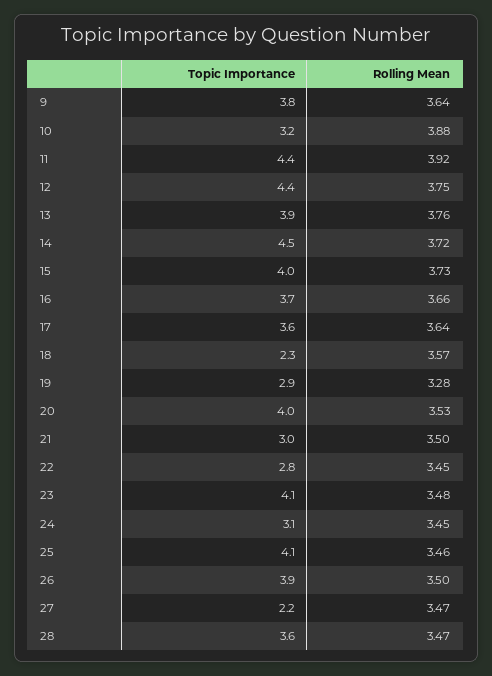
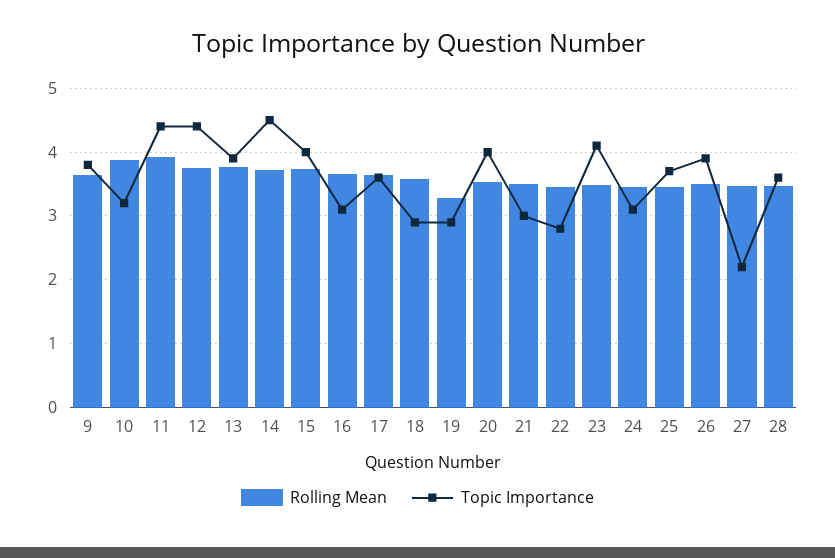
  {
    "Topic Importance": {
      "9": 3.8,
      "10": 3.2,
      "11": 4.4,
      "12": 4.4,
      "13": 3.9,
      "14": 4.5,
      "15": 4,
-     "16": 3.7,
+     "16": 3.1,
      "17": 3.6,
-     "18": 2.3,
+     "18": 2.9,
      "19": 2.9,
      "20": 4,
      "21": 3,
      "22": 2.8,
      "23": 4.1,
      "24": 3.1,
-     "25": 4.1,
+     "25": 3.7,
      "26": 3.9,
      "27": 2.2,
      "28": 3.6
    },
    "Rolling Mean": {
      "9": 3.64,
      "10": 3.88,
      "11": 3.92,
      "12": 3.75,
      "13": 3.76,
      "14": 3.72,
      "15": 3.73,
      "16": 3.66,
      "17": 3.64,
      "18": 3.57,
      "19": 3.28,
      "20": 3.53,
      "21": 3.5,
      "22": 3.45,
      "23": 3.48,
      "24": 3.45,
      "25": 3.46,
      "26": 3.5,
      "27": 3.47,
      "28": 3.47
    }
  }

